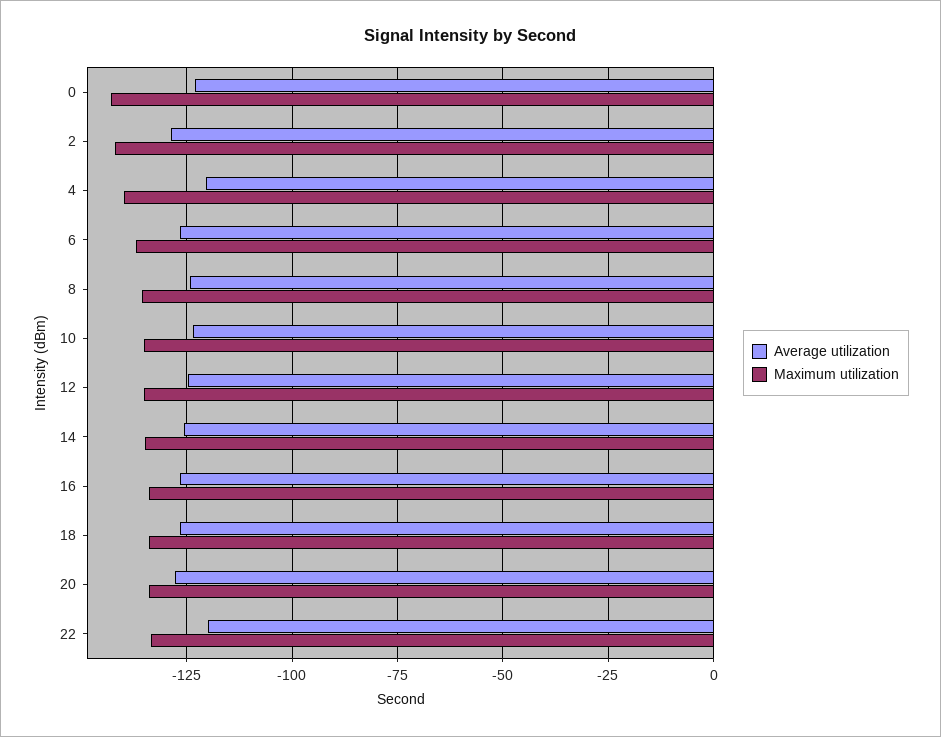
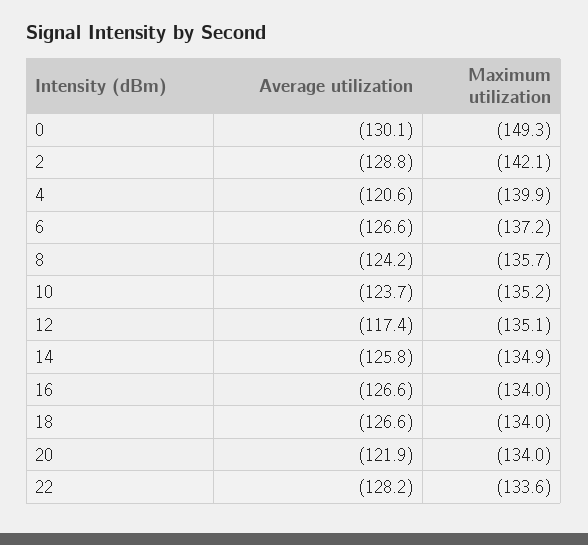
  {
    "Average utilization": {
-     "0": -122.5,
+     "0": -130.1,
      "2": -128.8,
      "4": -120.6,
      "6": -126.6,
      "8": -124.2,
      "10": -123.7,
-     "12": -125,
+     "12": -117.4,
      "14": -125.8,
      "16": -126.6,
      "18": -126.6,
-     "20": -127.5,
+     "20": -121.9,
-     "22": -120
+     "22": -128.2
    },
    "Maximum utilization": {
-     "0": -142.5,
+     "0": -149.3,
      "2": -142.1,
      "4": -139.9,
      "6": -137.2,
      "8": -135.7,
      "10": -135.2,
      "12": -135.1,
      "14": -134.9,
      "16": -134,
      "18": -134,
      "20": -134,
      "22": -133.6
    }
  }

